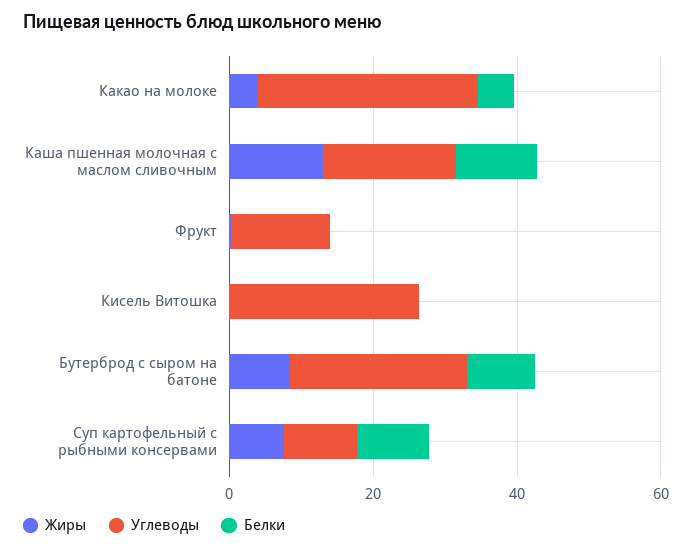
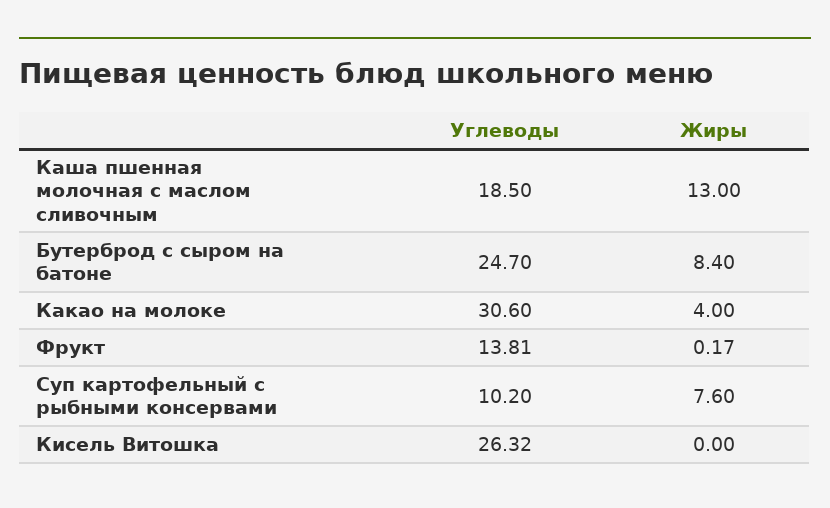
  {
    "Жиры": {
      "Какао на молоке": 4,
      "Каша пшенная молочная с маслом сливочным": 13,
      "Фрукт": 0.17,
      "Кисель Витошка": 0,
      "Бутерброд с сыром на батоне": 8.4,
      "Суп картофельный с рыбными консервами": 7.6
    },
    "Углеводы": {
      "Какао на молоке": 30.6,
      "Каша пшенная молочная с маслом сливочным": 18.5,
      "Фрукт": 13.81,
      "Кисель Витошка": 26.32,
      "Бутерброд с сыром на батоне": 24.7,
      "Суп картофельный с рыбными консервами": 10.2
-   },
+   }
-   "Белки": {
-     "Какао на молоке": 5,
-     "Каша пшенная молочная с маслом сливочным": 10,
-     "Фрукт": 0,
-     "Кисель Витошка": 0,
-     "Бутерброд с сыром на батоне": 10,
-     "Суп картофельный с рыбными консервами": 10
-   }
  }

